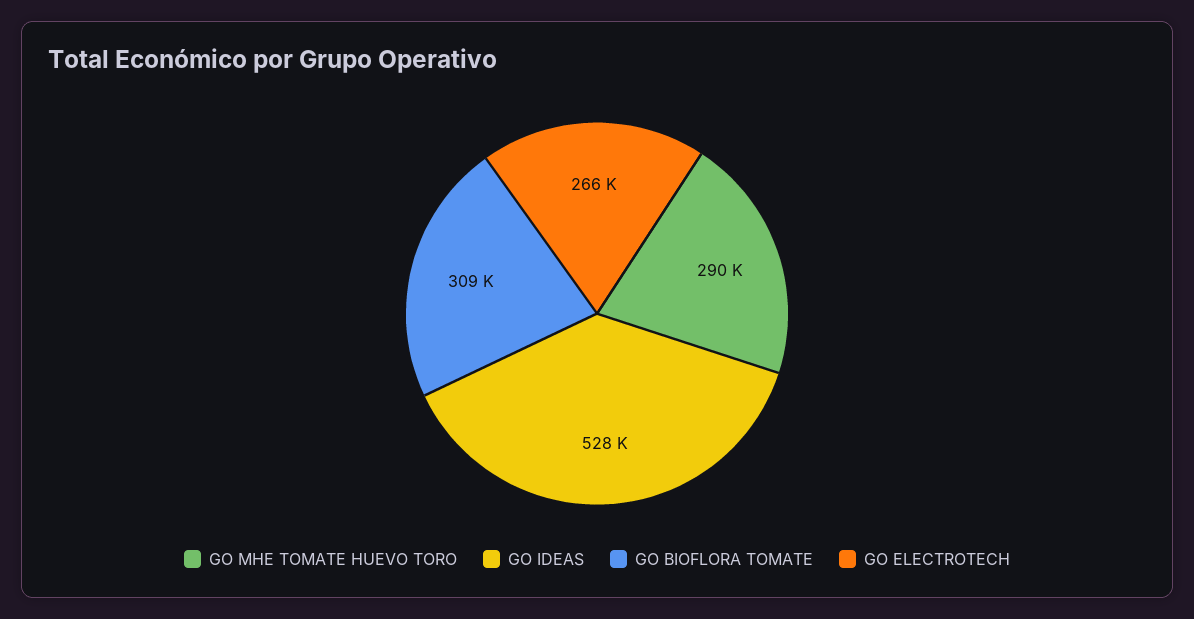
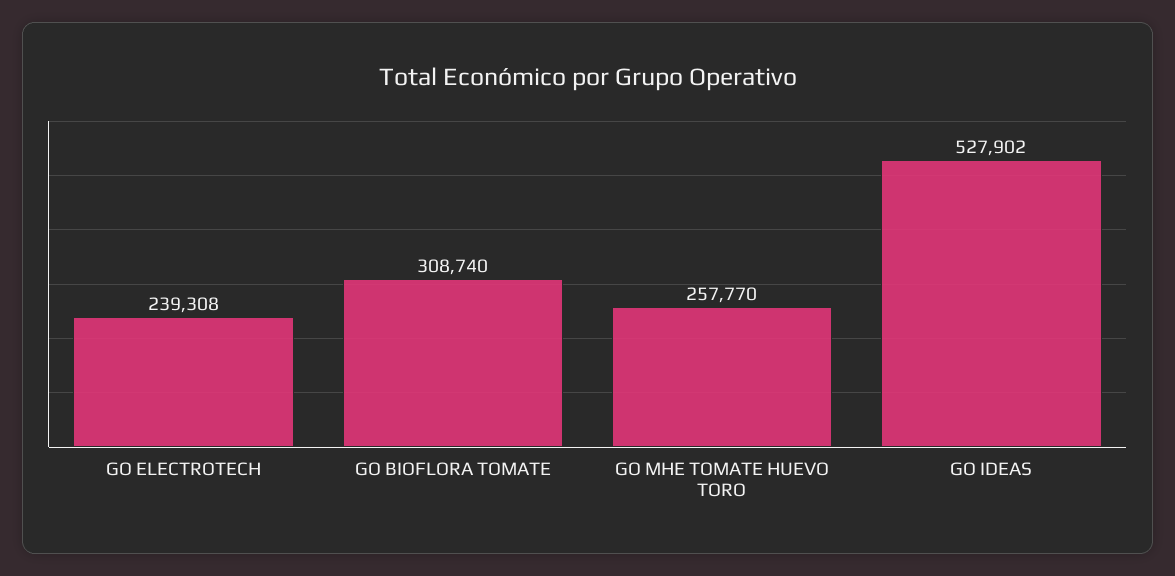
  {
-   "GO MHE TOMATE HUEVO TORO": 290000,
+   "GO MHE TOMATE HUEVO TORO": 257770,
    "GO IDEAS": 527902,
    "GO BIOFLORA TOMATE": 308740,
-   "GO ELECTROTECH": 266000
+   "GO ELECTROTECH": 239308
  }

